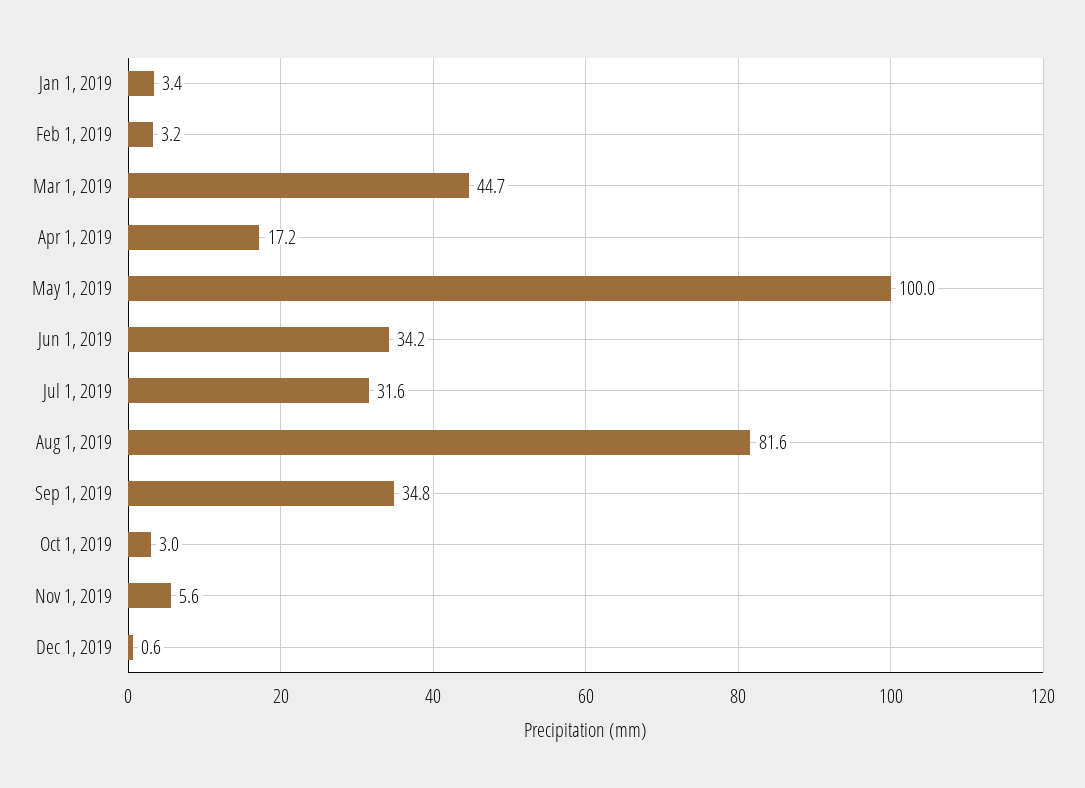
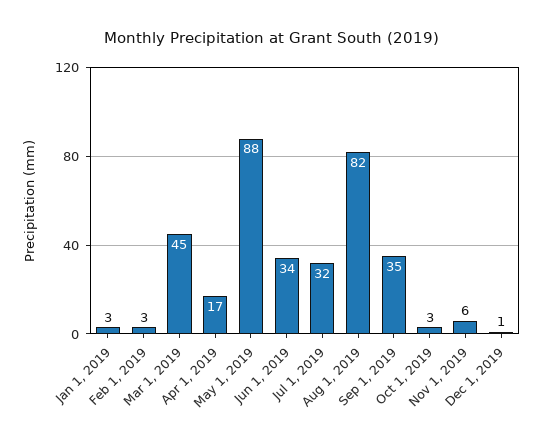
  {
    "Jan 1, 2019": 3.4,
    "Feb 1, 2019": 3.2,
    "Mar 1, 2019": 44.7,
    "Apr 1, 2019": 17.2,
-   "May 1, 2019": 100,
+   "May 1, 2019": 88,
    "Jun 1, 2019": 34.2,
    "Jul 1, 2019": 31.6,
    "Aug 1, 2019": 81.6,
    "Sep 1, 2019": 34.8,
    "Oct 1, 2019": 3,
    "Nov 1, 2019": 5.6,
    "Dec 1, 2019": 0.6
  }

